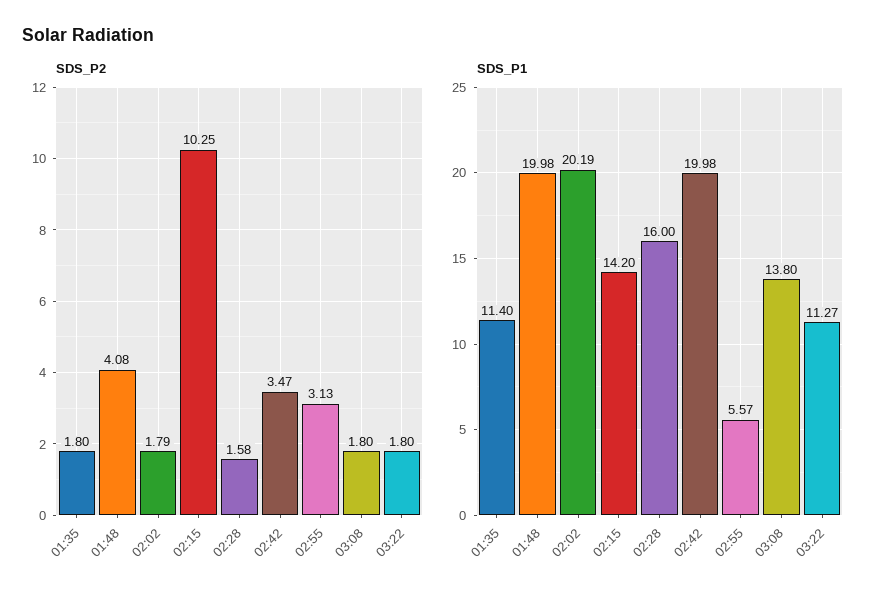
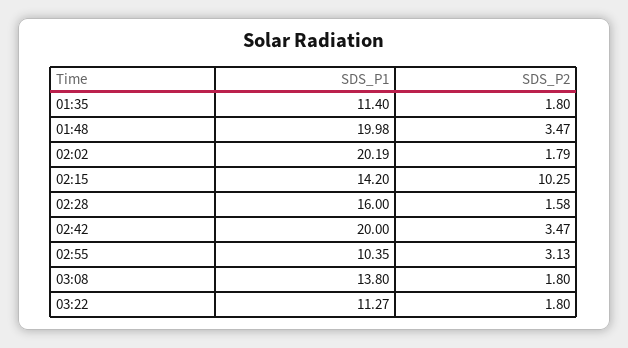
  {
    "SDS_P2": {
      "01:35": 1.8,
-     "01:48": 4.08,
+     "01:48": 3.47,
      "02:02": 1.79,
      "02:15": 10.25,
      "02:28": 1.58,
      "02:42": 3.47,
      "02:55": 3.13,
      "03:08": 1.8,
      "03:22": 1.8
    },
    "SDS_P1": {
      "01:35": 11.4,
      "01:48": 19.98,
      "02:02": 20.19,
      "02:15": 14.2,
      "02:28": 16,
-     "02:42": 19.98,
+     "02:42": 20,
-     "02:55": 5.57,
+     "02:55": 10.35,
      "03:08": 13.8,
      "03:22": 11.27
    }
  }

